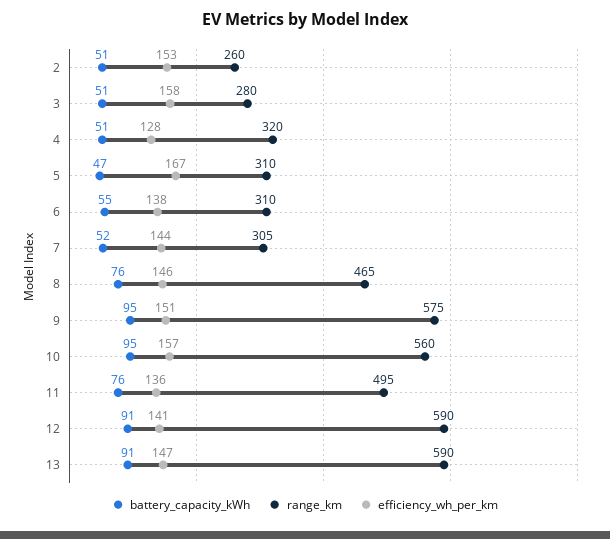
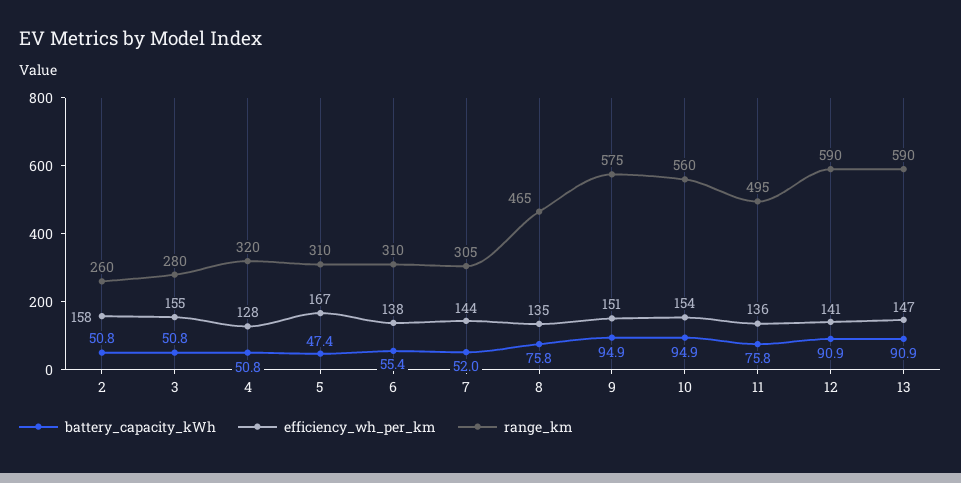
  {
    "battery_capacity_kWh": {
      "2": 50.8,
      "3": 50.8,
      "4": 50.8,
      "5": 47.4,
      "6": 55.4,
      "7": 52,
      "8": 75.8,
      "9": 94.9,
      "10": 94.9,
      "11": 75.8,
      "12": 90.9,
      "13": 90.9
    },
    "range_km": {
      "2": 260,
      "3": 280,
      "4": 320,
      "5": 310,
      "6": 310,
      "7": 305,
      "8": 465,
      "9": 575,
      "10": 560,
      "11": 495,
      "12": 590,
      "13": 590
    },
    "efficiency_wh_per_km": {
-     "2": 153,
+     "2": 158,
-     "3": 158,
+     "3": 155,
      "4": 128,
      "5": 167,
      "6": 138,
      "7": 144,
-     "8": 146,
+     "8": 135,
      "9": 151,
-     "10": 157,
+     "10": 154,
      "11": 136,
      "12": 141,
      "13": 147
    }
  }

